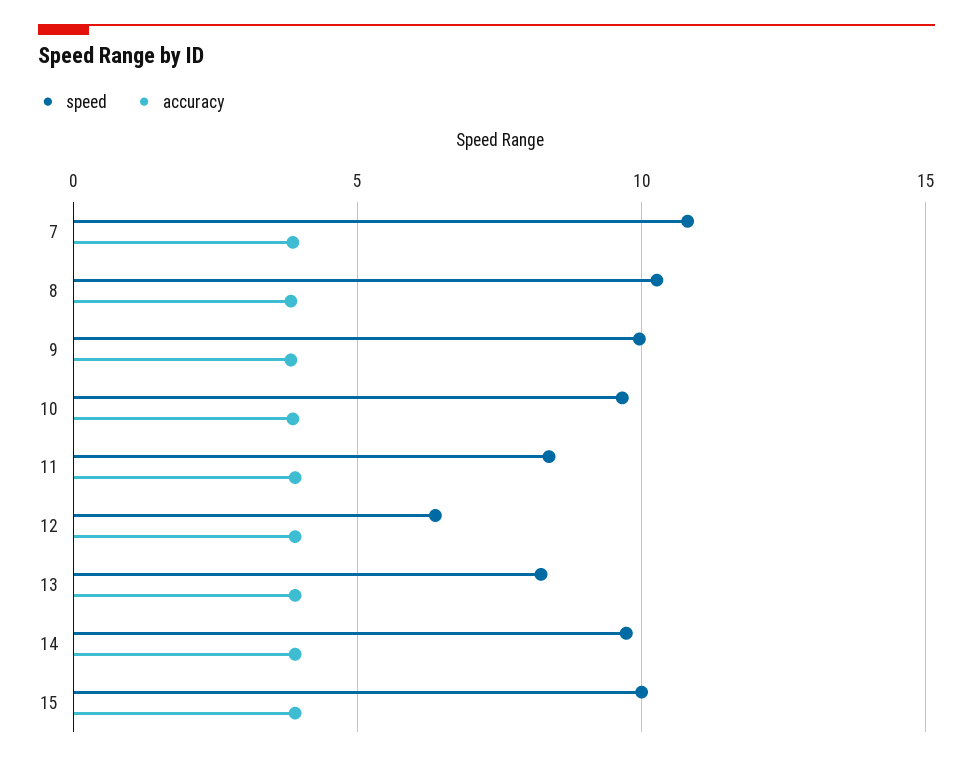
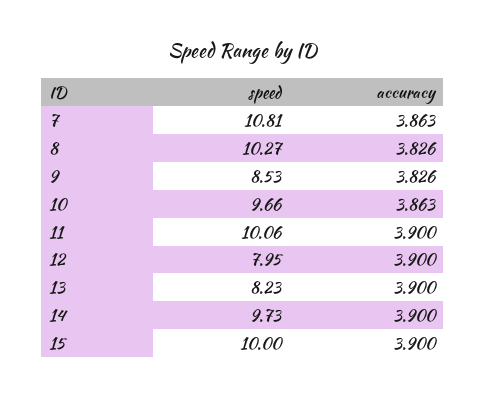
  {
    "speed": {
      "7": 10.81,
      "8": 10.27,
-     "9": 10,
+     "9": 8.53,
      "10": 9.66,
-     "11": 8.5,
+     "11": 10.06,
-     "12": 6.5,
+     "12": 7.95,
      "13": 8.23,
      "14": 9.73,
      "15": 10
    },
    "accuracy": {
      "7": 3.863,
      "8": 3.826,
      "9": 3.826,
      "10": 3.863,
      "11": 3.9,
      "12": 3.9,
      "13": 3.9,
      "14": 3.9,
      "15": 3.9
    }
  }

